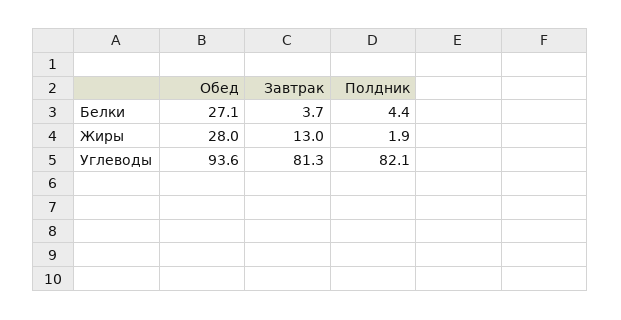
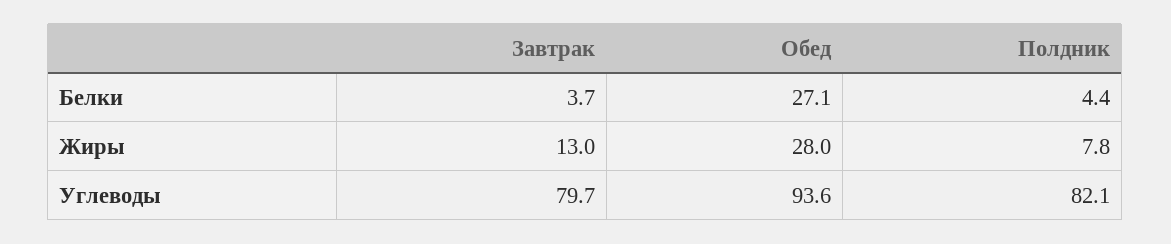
  {
    "Обед": {
      "Белки": 27.1,
      "Жиры": 28,
      "Углеводы": 93.6
    },
    "Завтрак": {
      "Белки": 3.7,
      "Жиры": 13,
-     "Углеводы": 81.3
+     "Углеводы": 79.7
    },
    "Полдник": {
      "Белки": 4.4,
-     "Жиры": 1.9,
+     "Жиры": 7.8,
      "Углеводы": 82.1
    }
  }

